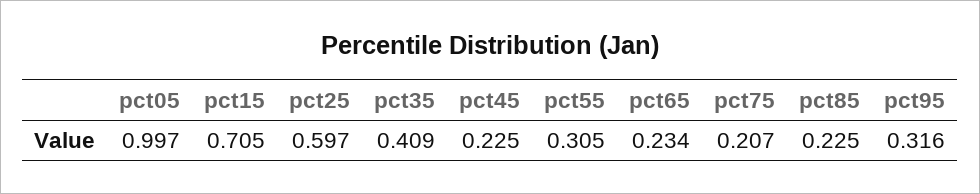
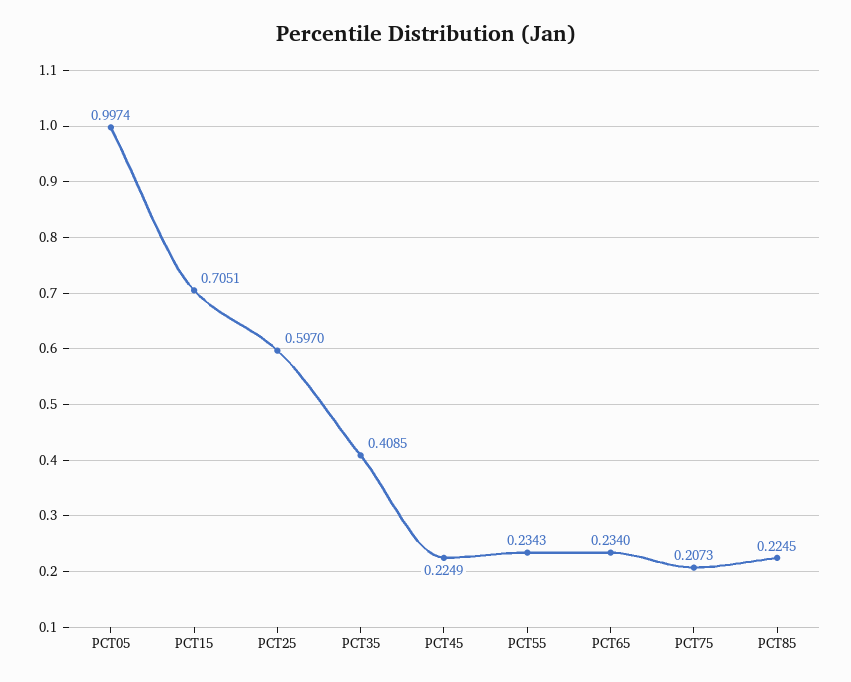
  {
    "pct05": 0.9974,
    "pct15": 0.7051,
    "pct25": 0.597,
    "pct35": 0.4085,
    "pct45": 0.2249,
-   "pct55": 0.305,
+   "pct55": 0.2343,
    "pct65": 0.234,
    "pct75": 0.2073,
-   "pct85": 0.2245,
+   "pct85": 0.2245
-   "pct95": 0.316
  }

